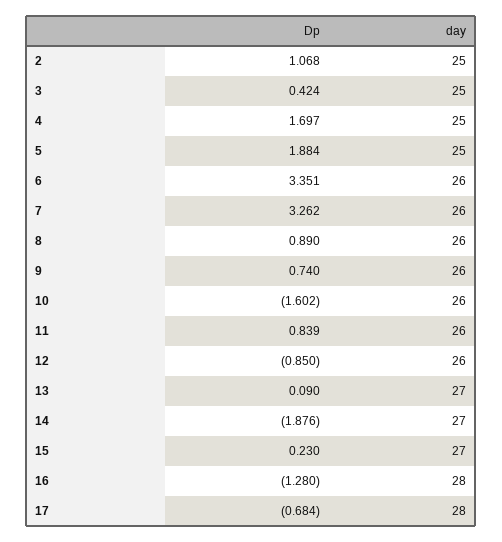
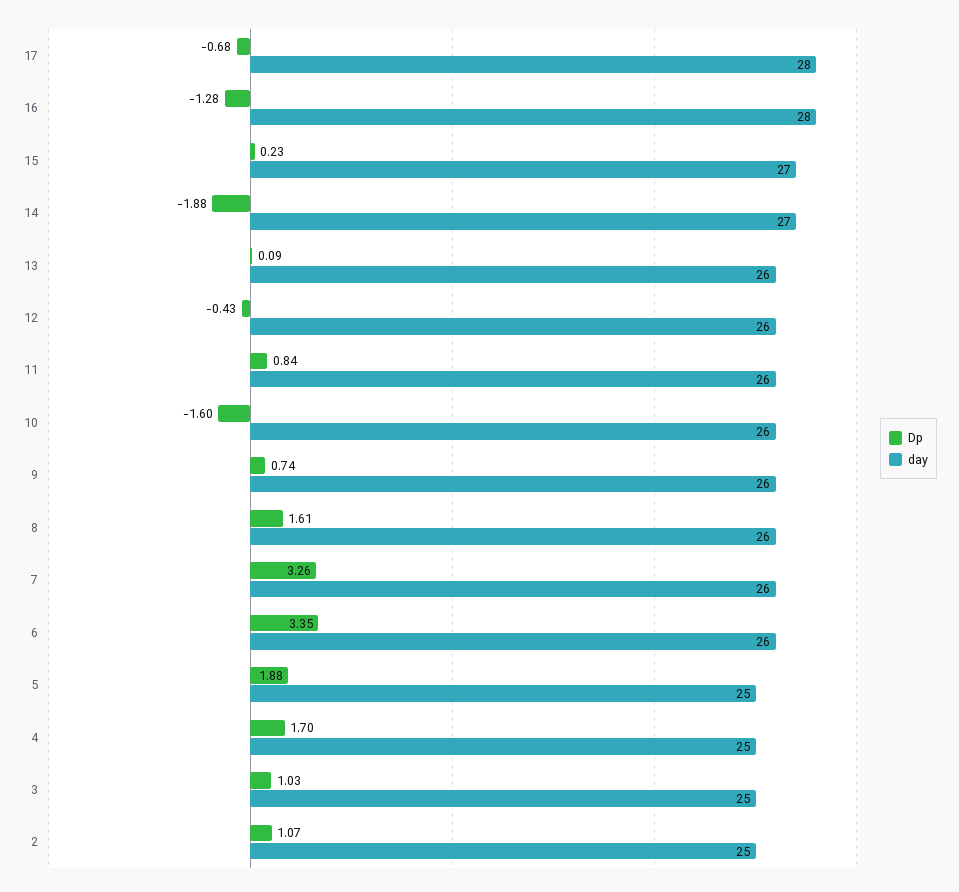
  {
    "Dp": {
      "2": 1.068,
-     "3": 0.424,
+     "3": 1.03,
      "4": 1.697,
      "5": 1.884,
      "6": 3.351,
      "7": 3.262,
-     "8": 0.89,
+     "8": 1.61,
      "9": 0.74,
      "10": -1.602,
      "11": 0.839,
-     "12": -0.85,
+     "12": -0.43,
      "13": 0.09,
      "14": -1.876,
      "15": 0.23,
      "16": -1.28,
      "17": -0.684
    },
    "day": {
      "2": 25,
      "3": 25,
      "4": 25,
      "5": 25,
      "6": 26,
      "7": 26,
      "8": 26,
      "9": 26,
      "10": 26,
      "11": 26,
      "12": 26,
-     "13": 27,
+     "13": 26,
      "14": 27,
      "15": 27,
      "16": 28,
      "17": 28
    }
  }

